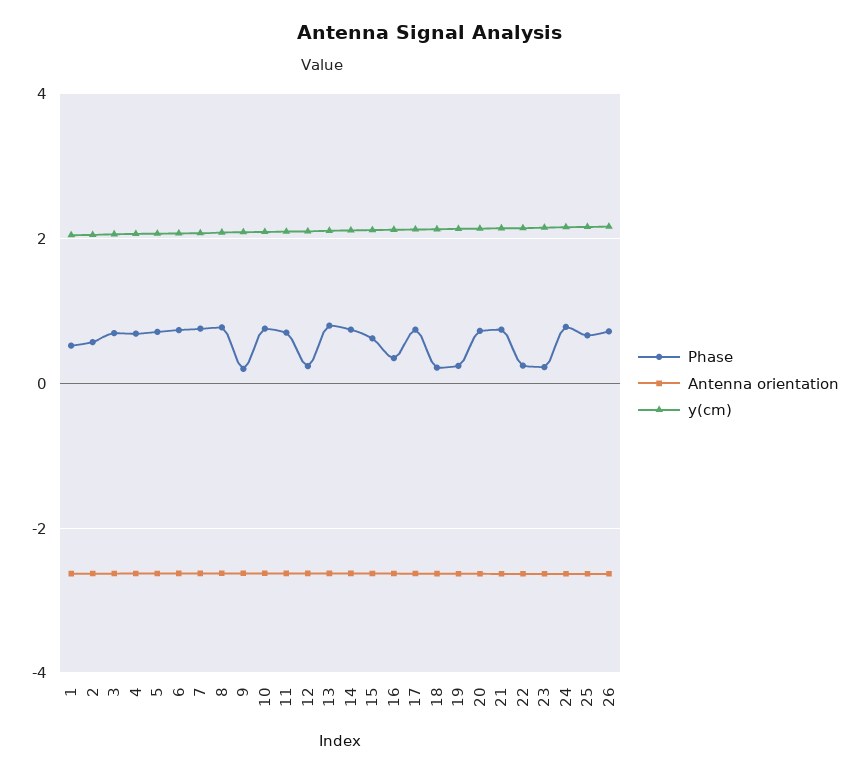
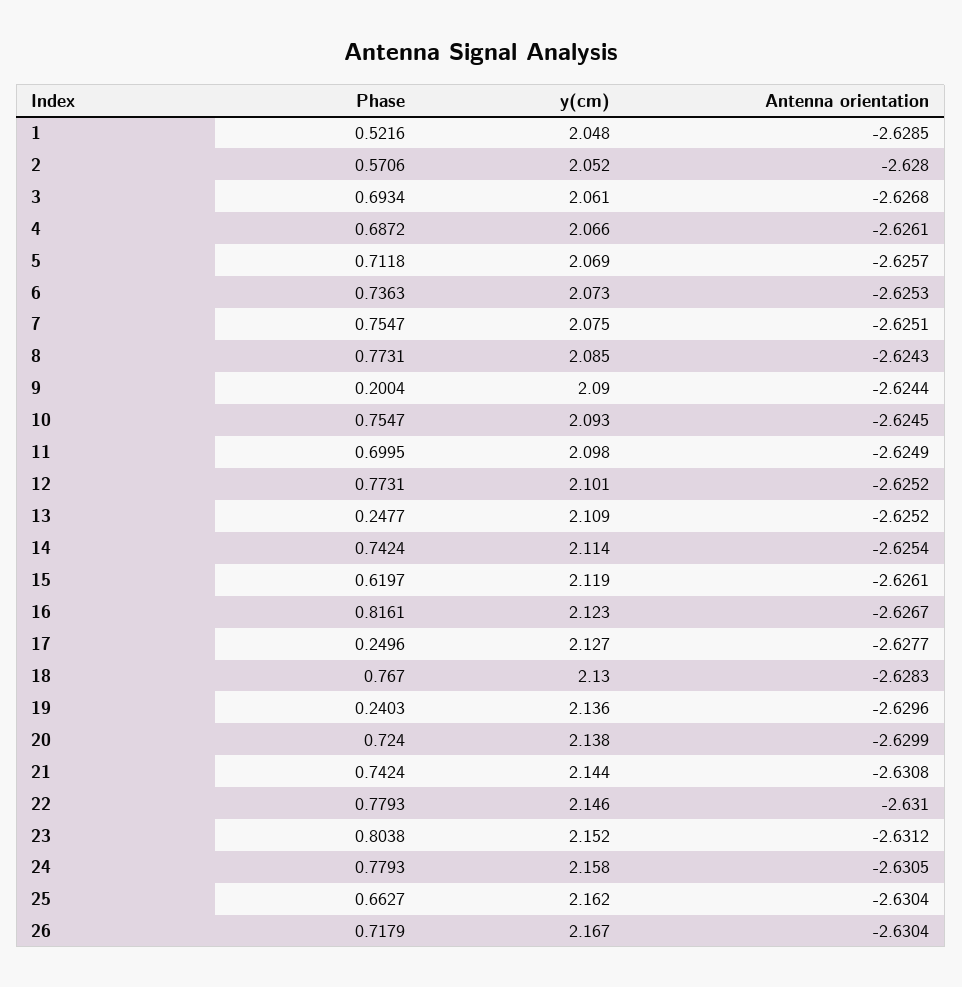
  {
    "Phase": {
      "1": 0.5216,
      "2": 0.5706,
      "3": 0.6934,
      "4": 0.6872,
      "5": 0.7118,
      "6": 0.7363,
      "7": 0.7547,
      "8": 0.7731,
      "9": 0.2004,
      "10": 0.7547,
      "11": 0.6995,
-     "12": 0.2,
+     "12": 0.7731,
-     "13": 0.8,
+     "13": 0.2477,
      "14": 0.7424,
      "15": 0.6197,
-     "16": 0.4,
+     "16": 0.8161,
-     "17": 0.8,
+     "17": 0.2496,
-     "18": 0.2,
+     "18": 0.767,
      "19": 0.2403,
      "20": 0.724,
      "21": 0.7424,
-     "22": 0.2,
+     "22": 0.7793,
-     "23": 0.2,
+     "23": 0.8038,
      "24": 0.7793,
      "25": 0.6627,
      "26": 0.7179
    },
    "Antenna orientation": {
      "1": -2.6285,
      "2": -2.628,
      "3": -2.6268,
      "4": -2.6261,
      "5": -2.6257,
      "6": -2.6253,
      "7": -2.6251,
      "8": -2.6243,
      "9": -2.6244,
      "10": -2.6245,
      "11": -2.6249,
      "12": -2.6252,
      "13": -2.6252,
      "14": -2.6254,
      "15": -2.6261,
      "16": -2.6267,
      "17": -2.6277,
      "18": -2.6283,
      "19": -2.6296,
      "20": -2.6299,
      "21": -2.6308,
      "22": -2.631,
      "23": -2.6312,
      "24": -2.6305,
      "25": -2.6304,
      "26": -2.6304
    },
    "y(cm)": {
      "1": 2.048,
      "2": 2.052,
      "3": 2.061,
      "4": 2.066,
      "5": 2.069,
      "6": 2.073,
      "7": 2.075,
      "8": 2.085,
      "9": 2.09,
      "10": 2.093,
      "11": 2.098,
      "12": 2.101,
      "13": 2.109,
      "14": 2.114,
      "15": 2.119,
      "16": 2.123,
      "17": 2.127,
      "18": 2.13,
      "19": 2.136,
      "20": 2.138,
      "21": 2.144,
      "22": 2.146,
      "23": 2.152,
      "24": 2.158,
      "25": 2.162,
      "26": 2.167
    }
  }

